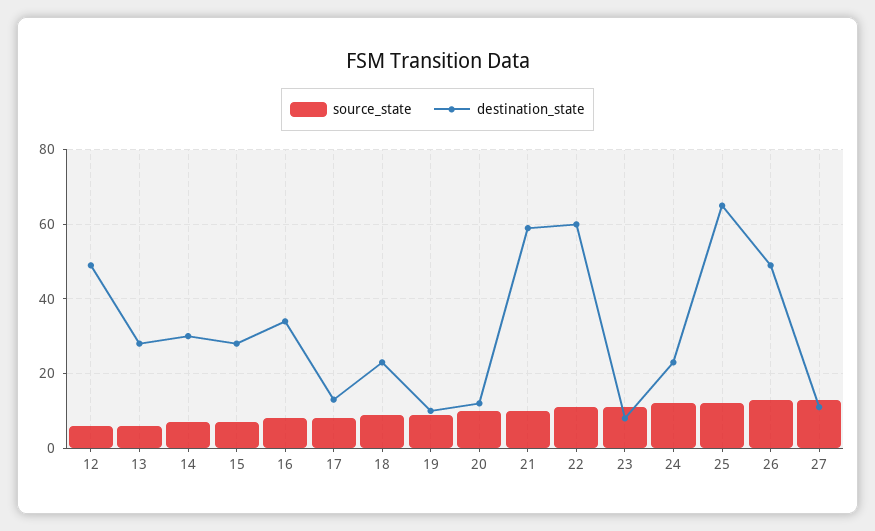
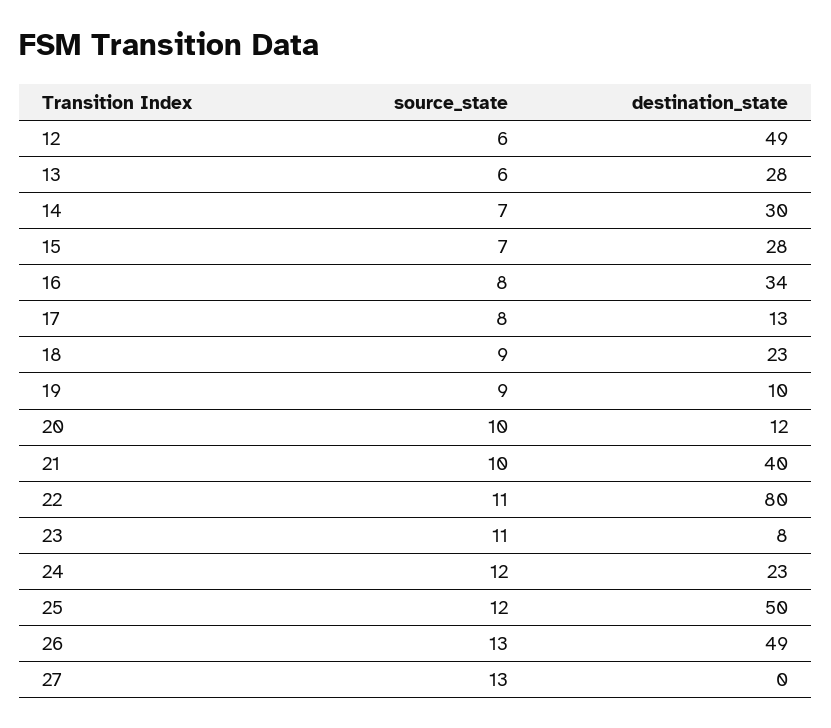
  {
    "source_state": {
      "12": 6,
      "13": 6,
      "14": 7,
      "15": 7,
      "16": 8,
      "17": 8,
      "18": 9,
      "19": 9,
      "20": 10,
      "21": 10,
      "22": 11,
      "23": 11,
      "24": 12,
      "25": 12,
      "26": 13,
      "27": 13
    },
    "destination_state": {
      "12": 49,
      "13": 28,
      "14": 30,
      "15": 28,
      "16": 34,
      "17": 13,
      "18": 23,
      "19": 10,
      "20": 12,
-     "21": 60,
+     "21": 40,
-     "22": 60,
+     "22": 80,
      "23": 8,
      "24": 23,
-     "25": 65,
+     "25": 50,
      "26": 49,
-     "27": 10
+     "27": 0
    }
  }

